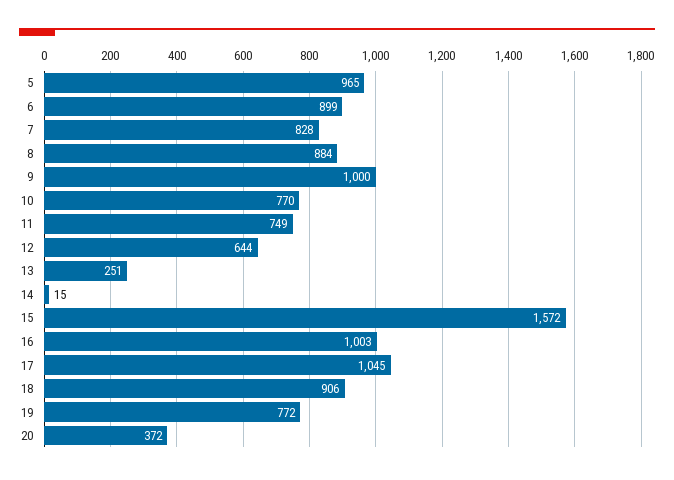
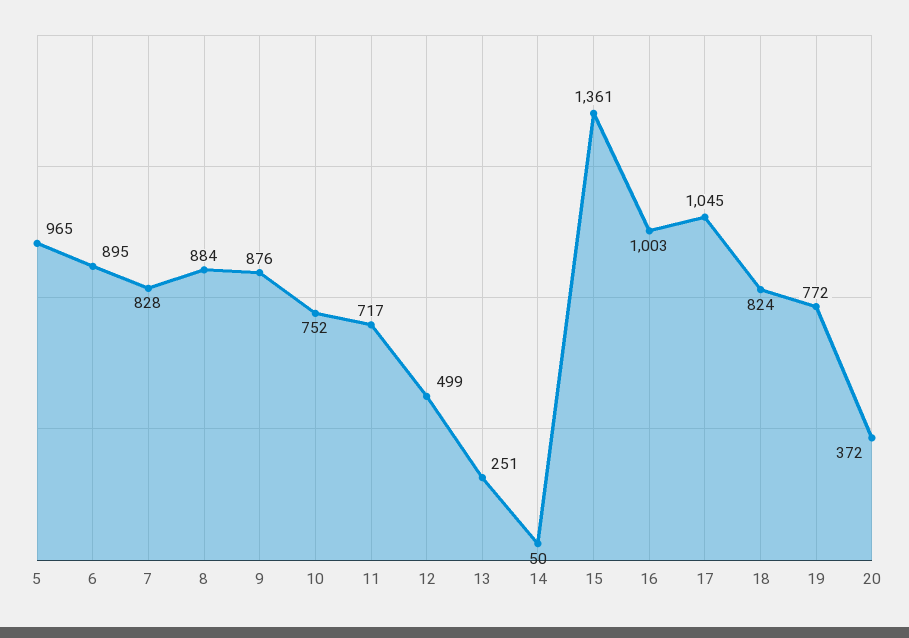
  {
    "5": 965,
-   "6": 899,
+   "6": 895,
    "7": 828,
    "8": 884,
-   "9": 1000,
+   "9": 876,
-   "10": 770,
+   "10": 752,
-   "11": 749,
+   "11": 717,
-   "12": 644,
+   "12": 499,
    "13": 251,
-   "14": 15,
+   "14": 50,
-   "15": 1572,
+   "15": 1361,
    "16": 1003,
    "17": 1045,
-   "18": 906,
+   "18": 824,
    "19": 772,
    "20": 372
  }

